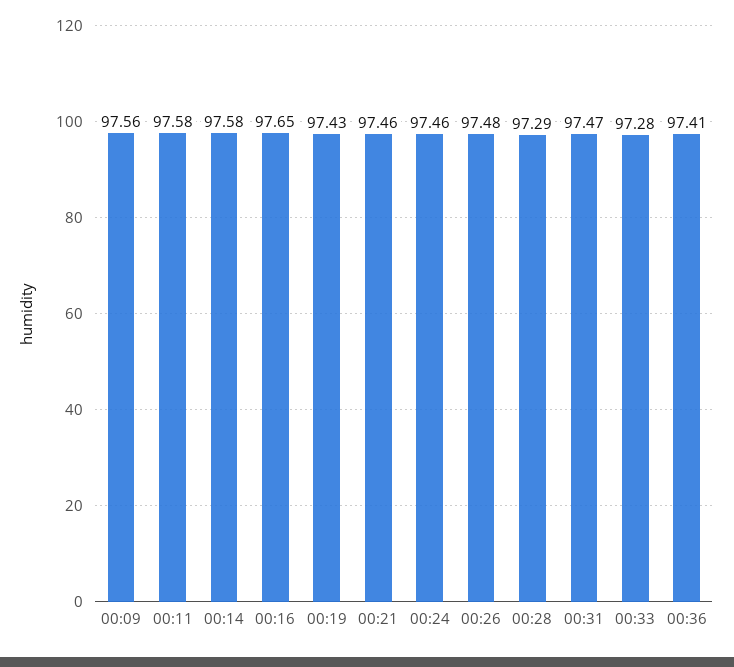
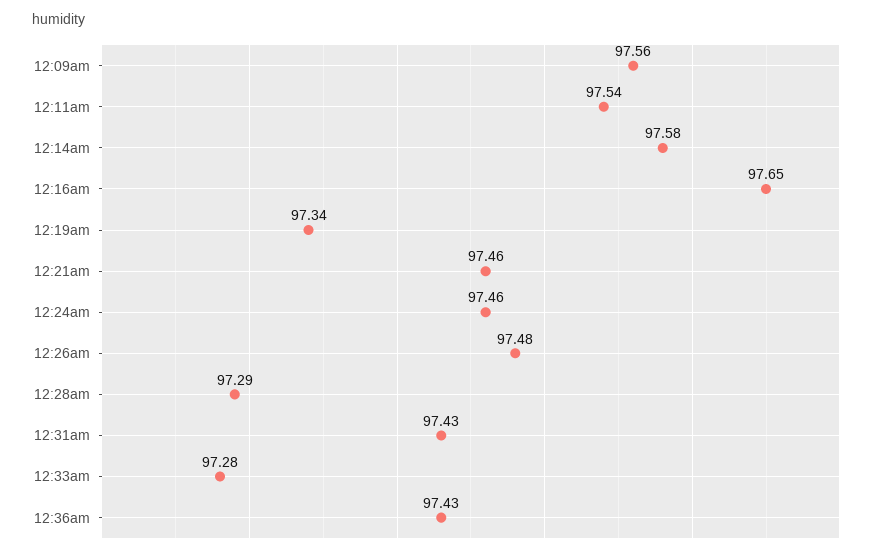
  {
    "00:09": 97.56,
-   "00:11": 97.58,
+   "00:11": 97.54,
    "00:14": 97.58,
    "00:16": 97.65,
-   "00:19": 97.43,
+   "00:19": 97.34,
    "00:21": 97.46,
    "00:24": 97.46,
    "00:26": 97.48,
    "00:28": 97.29,
-   "00:31": 97.47,
+   "00:31": 97.43,
    "00:33": 97.28,
-   "00:36": 97.41
+   "00:36": 97.43
  }

